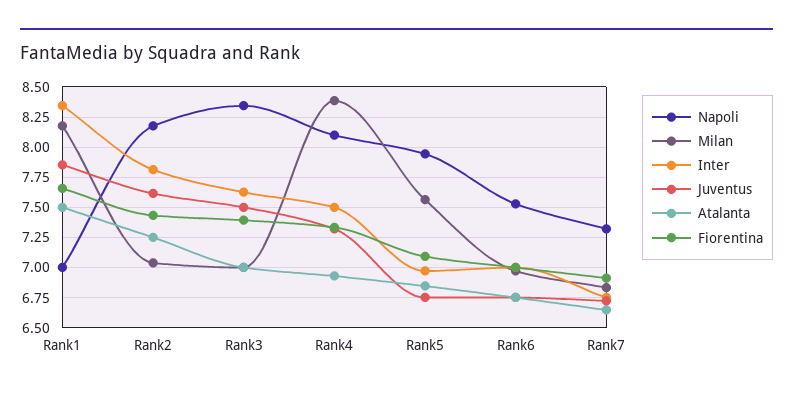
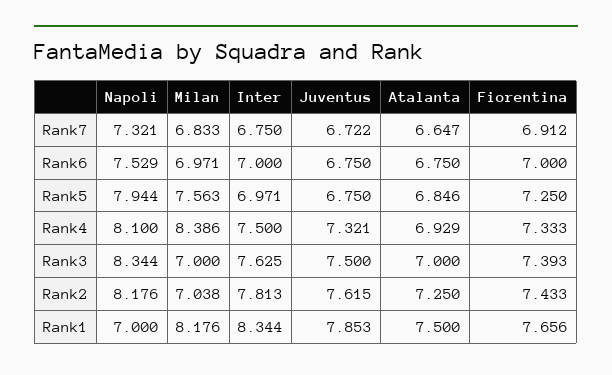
  {
    "Napoli": {
      "Rank1": 7,
      "Rank2": 8.176,
      "Rank3": 8.344,
      "Rank4": 8.1,
      "Rank5": 7.944,
      "Rank6": 7.529,
      "Rank7": 7.321
    },
    "Milan": {
      "Rank1": 8.176,
      "Rank2": 7.038,
      "Rank3": 7,
      "Rank4": 8.386,
      "Rank5": 7.563,
      "Rank6": 6.971,
      "Rank7": 6.833
    },
    "Inter": {
      "Rank1": 8.344,
      "Rank2": 7.813,
      "Rank3": 7.625,
      "Rank4": 7.5,
      "Rank5": 6.971,
      "Rank6": 7,
      "Rank7": 6.75
    },
    "Juventus": {
      "Rank1": 7.853,
      "Rank2": 7.615,
      "Rank3": 7.5,
      "Rank4": 7.321,
      "Rank5": 6.75,
      "Rank6": 6.75,
      "Rank7": 6.722
    },
    "Atalanta": {
      "Rank1": 7.5,
      "Rank2": 7.25,
      "Rank3": 7,
      "Rank4": 6.929,
      "Rank5": 6.846,
      "Rank6": 6.75,
      "Rank7": 6.647
    },
    "Fiorentina": {
      "Rank1": 7.656,
      "Rank2": 7.433,
      "Rank3": 7.393,
      "Rank4": 7.333,
-     "Rank5": 7.1,
+     "Rank5": 7.25,
      "Rank6": 7,
      "Rank7": 6.912
    }
  }

